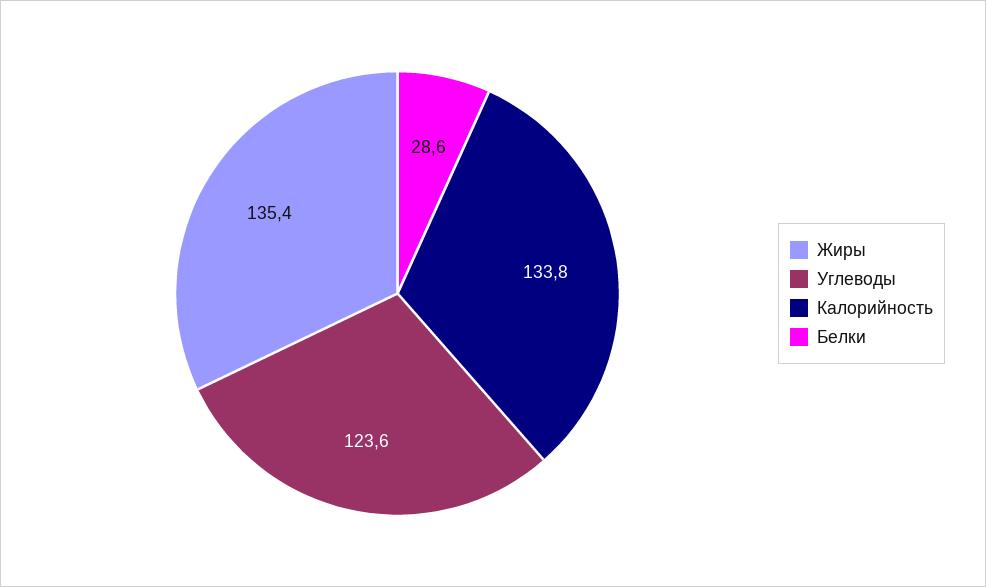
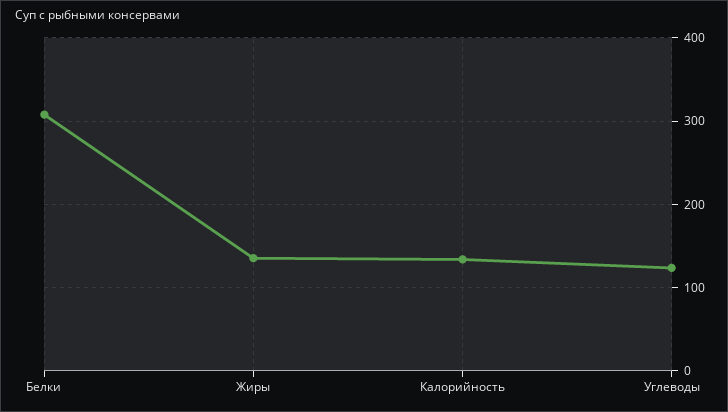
  {
    "Жиры": 135.4,
    "Углеводы": 123.6,
    "Калорийность": 133.8,
-   "Белки": 28.6
+   "Белки": 310
  }

